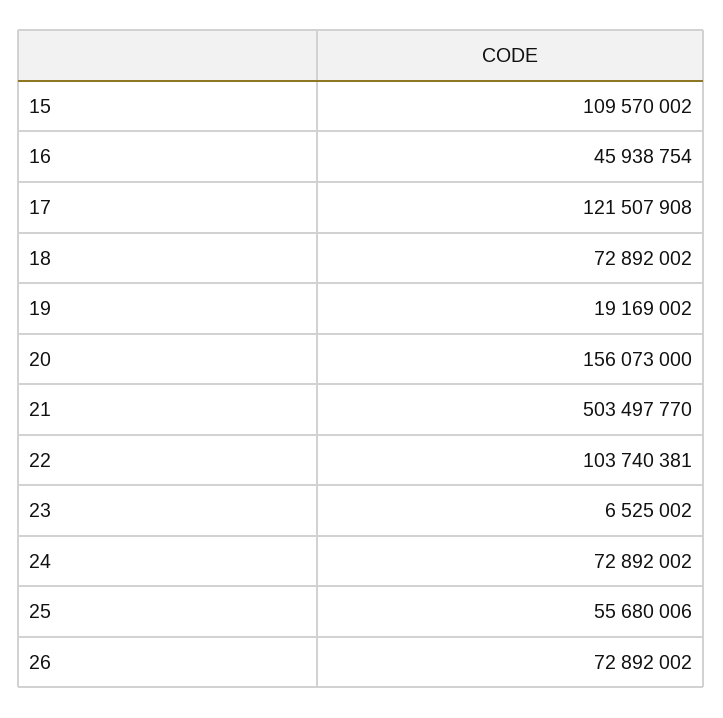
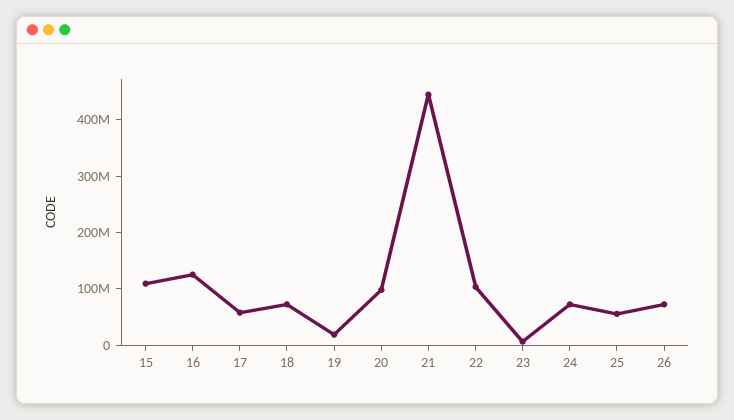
  {
    "15": 109570002,
-   "16": 45938754,
+   "16": 120000000,
-   "17": 121507908,
+   "17": 60000000,
    "18": 72892002,
    "19": 19169002,
-   "20": 156073000,
+   "20": 100000000,
-   "21": 503497770,
+   "21": 440000000,
    "22": 103740381,
    "23": 6525002,
    "24": 72892002,
    "25": 55680006,
    "26": 72892002
  }

